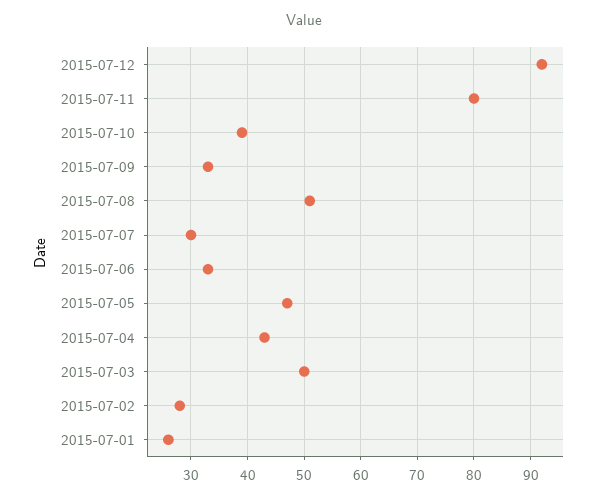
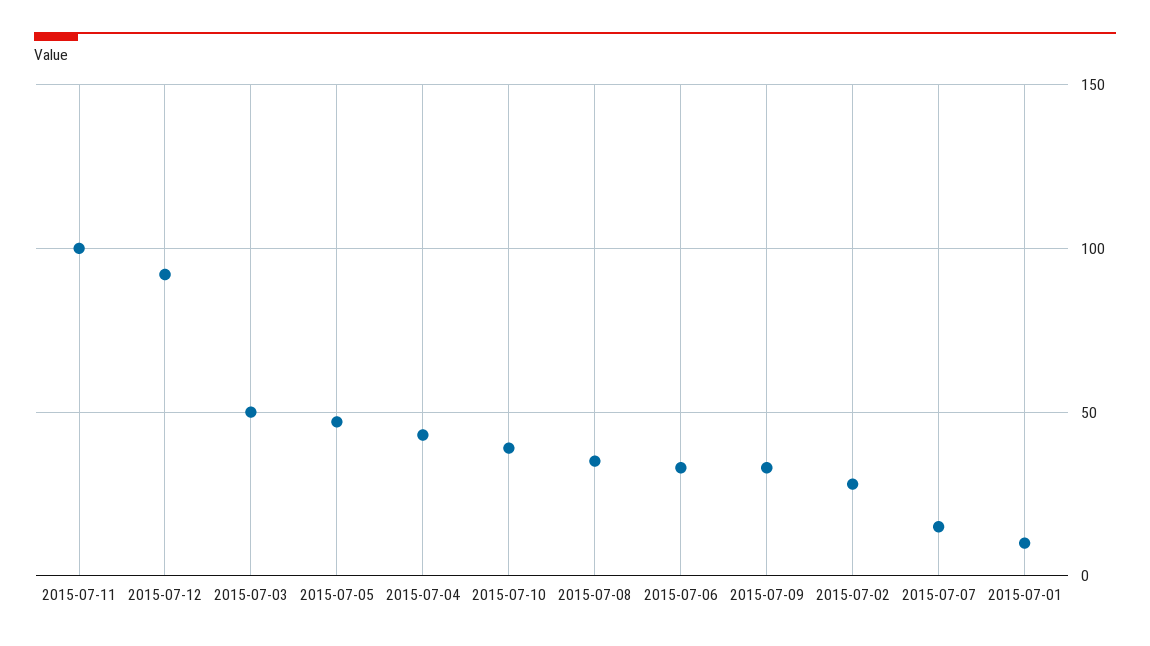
  {
    "2015-07-12": 90,
-   "2015-07-11": 80,
+   "2015-07-11": 100,
    "2015-07-10": 40,
    "2015-07-09": 35,
-   "2015-07-08": 50,
+   "2015-07-08": 35,
-   "2015-07-07": 30,
+   "2015-07-07": 15,
    "2015-07-06": 35,
    "2015-07-05": 45,
    "2015-07-04": 45,
    "2015-07-03": 50,
    "2015-07-02": 30,
-   "2015-07-01": 25
+   "2015-07-01": 10
  }

